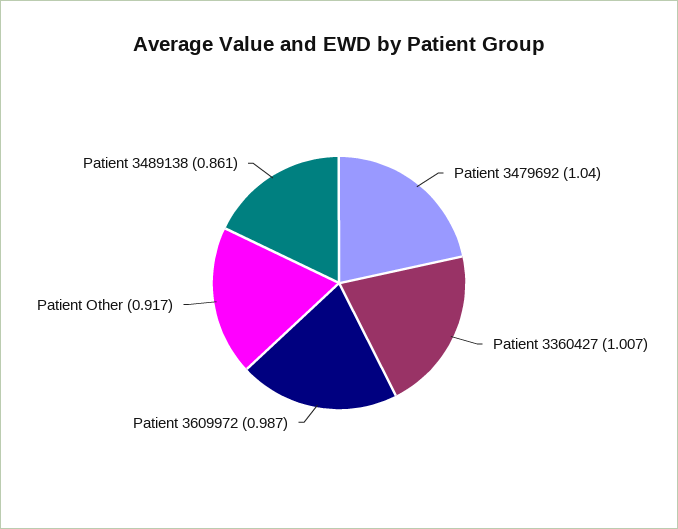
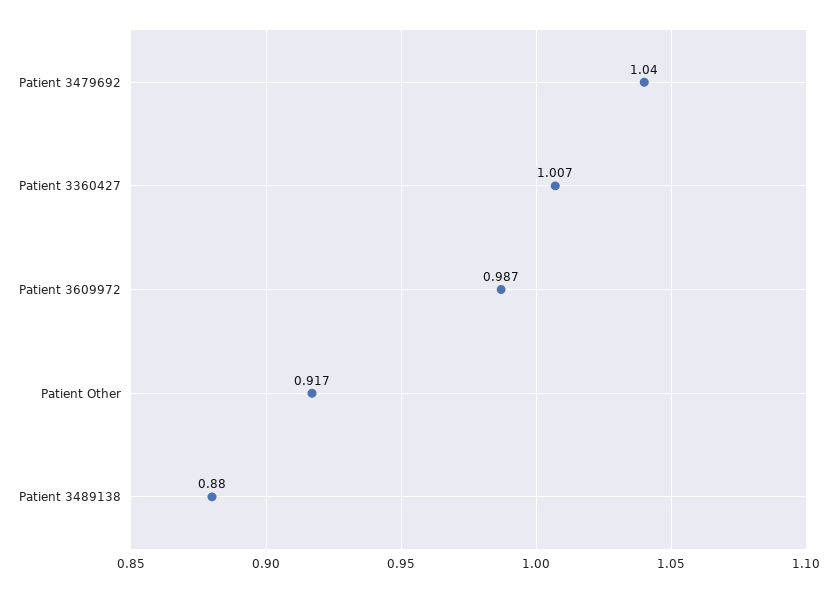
  {
    "Patient 3479692": 1.04,
    "Patient 3360427": 1.007,
    "Patient 3609972": 0.987,
    "Patient Other": 0.917,
-   "Patient 3489138": 0.861
+   "Patient 3489138": 0.88
  }

